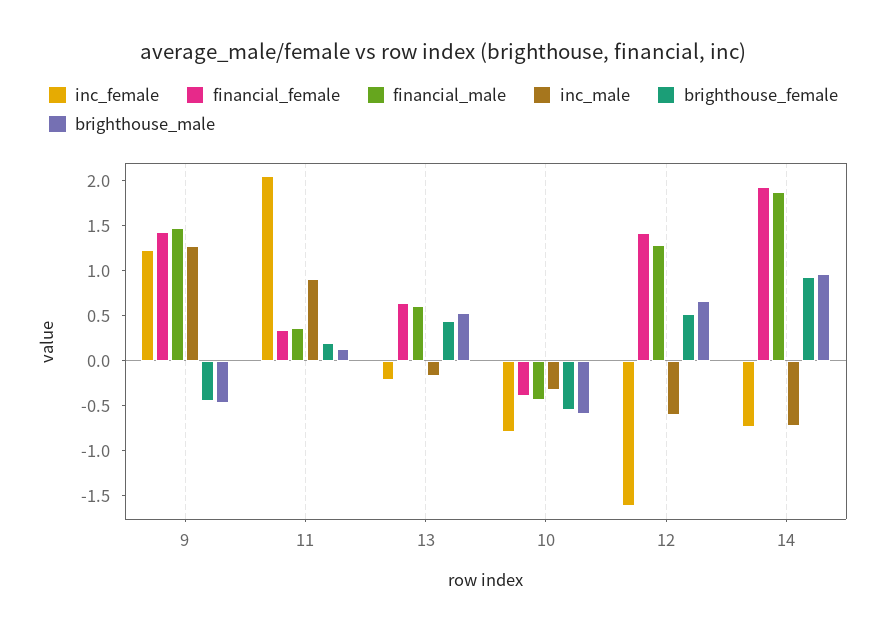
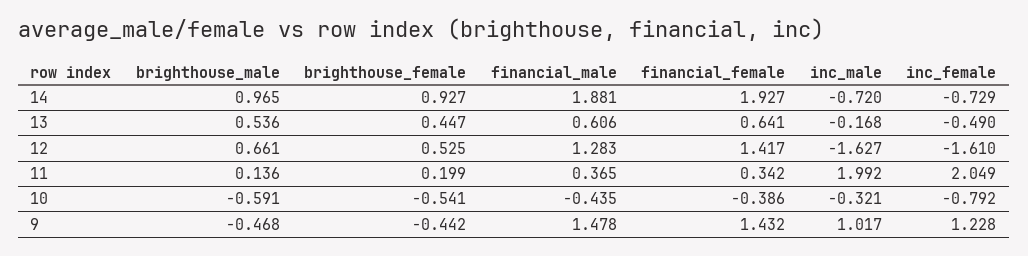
  {
    "inc_female": {
      "9": 1.228,
      "11": 2.049,
-     "13": -0.2,
+     "13": -0.49,
      "10": -0.792,
      "12": -1.61,
      "14": -0.729
    },
    "financial_female": {
      "9": 1.432,
      "11": 0.342,
      "13": 0.641,
      "10": -0.386,
      "12": 1.417,
      "14": 1.927
    },
    "financial_male": {
      "9": 1.478,
      "11": 0.365,
      "13": 0.606,
      "10": -0.435,
      "12": 1.283,
      "14": 1.881
    },
    "inc_male": {
-     "9": 1.3,
+     "9": 1.017,
-     "11": 0.9,
+     "11": 1.992,
      "13": -0.168,
      "10": -0.321,
-     "12": -0.6,
+     "12": -1.627,
      "14": -0.72
    },
    "brighthouse_female": {
      "9": -0.442,
      "11": 0.199,
      "13": 0.447,
      "10": -0.541,
      "12": 0.525,
      "14": 0.927
    },
    "brighthouse_male": {
      "9": -0.468,
      "11": 0.136,
      "13": 0.536,
      "10": -0.591,
      "12": 0.661,
      "14": 0.965
    }
  }

